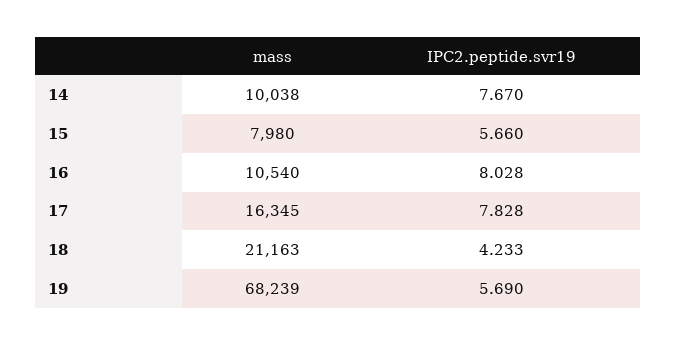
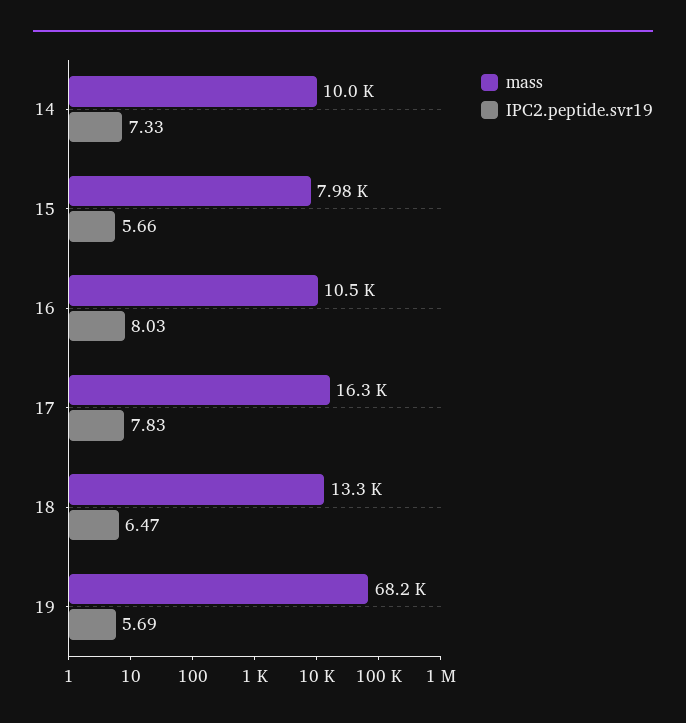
  {
    "mass": {
      "14": 10038,
      "15": 7980,
      "16": 10540,
      "17": 16345,
-     "18": 21163,
+     "18": 13300,
      "19": 68239
    },
    "IPC2.peptide.svr19": {
-     "14": 7.67,
+     "14": 7.33,
      "15": 5.66,
      "16": 8.028,
      "17": 7.828,
-     "18": 4.233,
+     "18": 6.47,
      "19": 5.69
    }
  }

